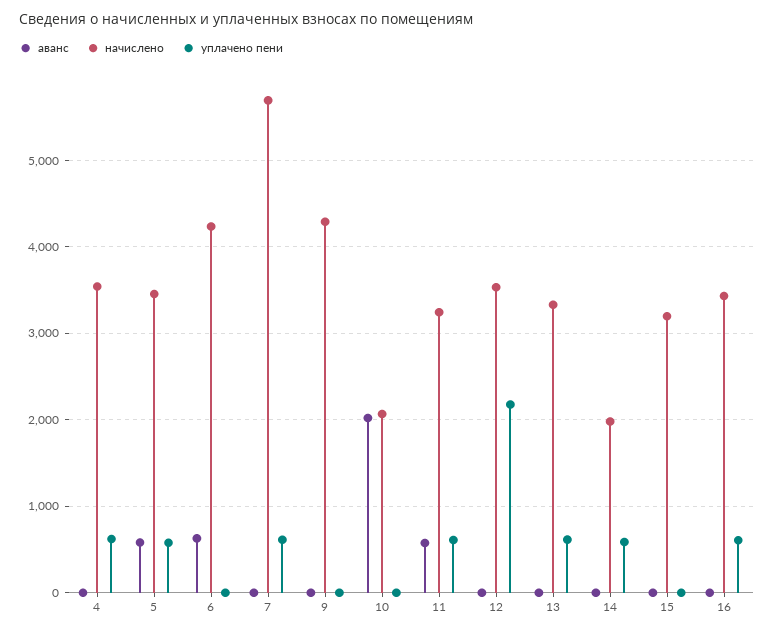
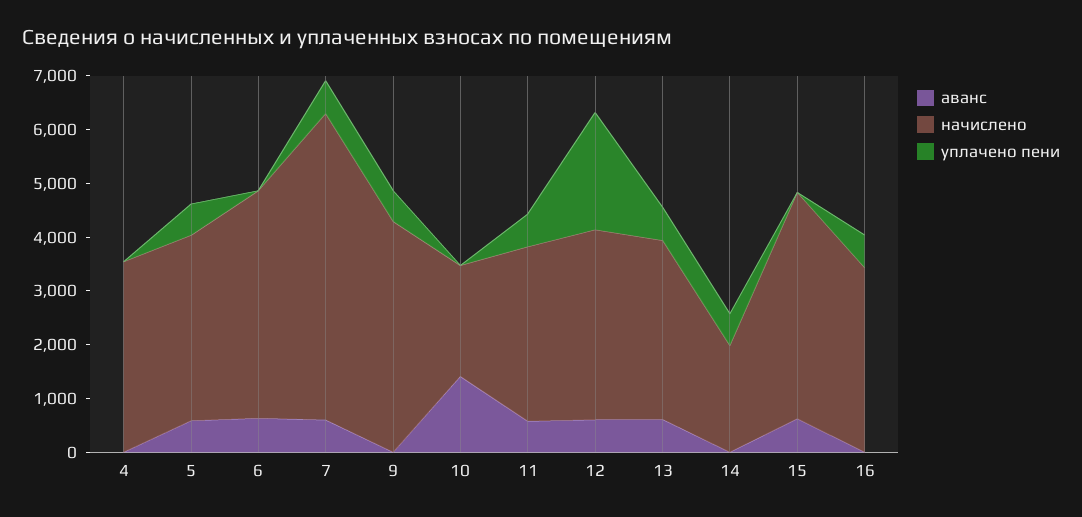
  {
    "аванс": {
      "4": 0,
      "5": 600,
      "6": 600,
-     "7": 0,
+     "7": 600,
      "9": 0,
-     "10": 2000,
+     "10": 1400,
      "11": 600,
-     "12": 0,
+     "12": 600,
-     "13": 0,
+     "13": 600,
      "14": 0,
-     "15": 0,
+     "15": 600,
      "16": 0
    },
    "начислено": {
      "4": 3500,
      "5": 3500,
      "6": 4200,
      "7": 5700,
      "9": 4300,
      "10": 2100,
      "11": 3200,
      "12": 3500,
      "13": 3300,
      "14": 2000,
-     "15": 3200,
+     "15": 4200,
      "16": 3400
    },
    "уплачено пени": {
-     "4": 600,
+     "4": 0,
      "5": 600,
      "6": 0,
      "7": 600,
-     "9": 0,
+     "9": 600,
      "10": 0,
      "11": 600,
      "12": 2200,
      "13": 600,
      "14": 600,
      "15": 0,
      "16": 600
    }
  }

